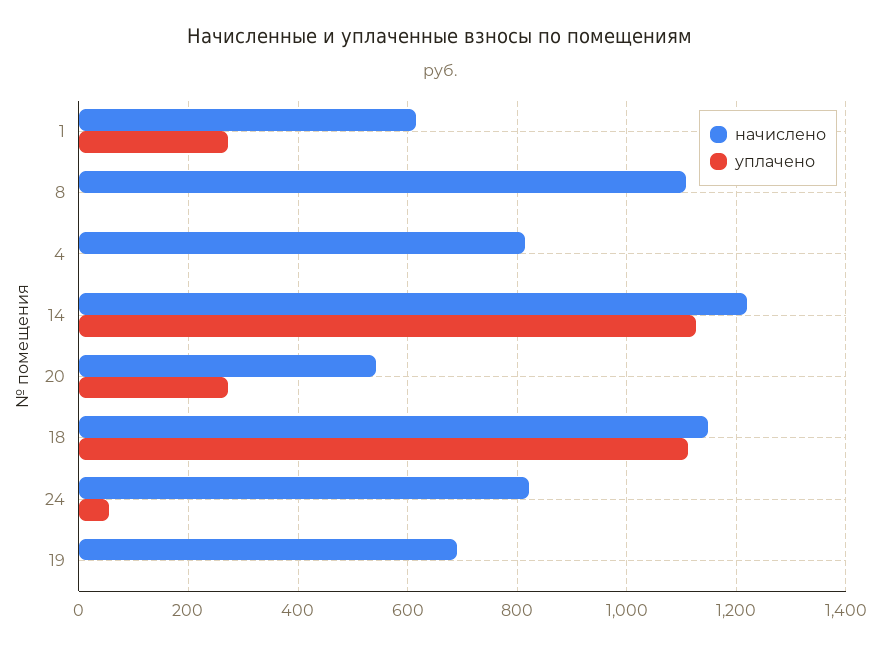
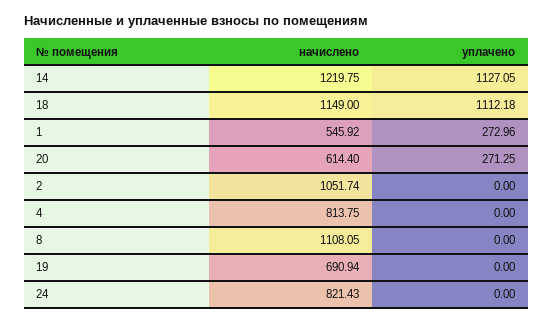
  {
    "начислено": {
-     "1": 620,
+     "1": 545.92,
      "8": 1108.05,
      "4": 813.75,
      "14": 1219.75,
-     "20": 540,
+     "20": 614.4,
      "18": 1149,
      "24": 821.43,
-     "19": 690.94
+     "19": 690.94,
+     "2": 1051.74
    },
    "уплачено": {
      "1": 272.96,
      "8": 0,
      "4": 0,
      "14": 1127.05,
      "20": 271.25,
      "18": 1112.18,
-     "24": 60,
+     "24": 0,
-     "19": 0
+     "19": 0,
+     "2": 0
    }
  }

